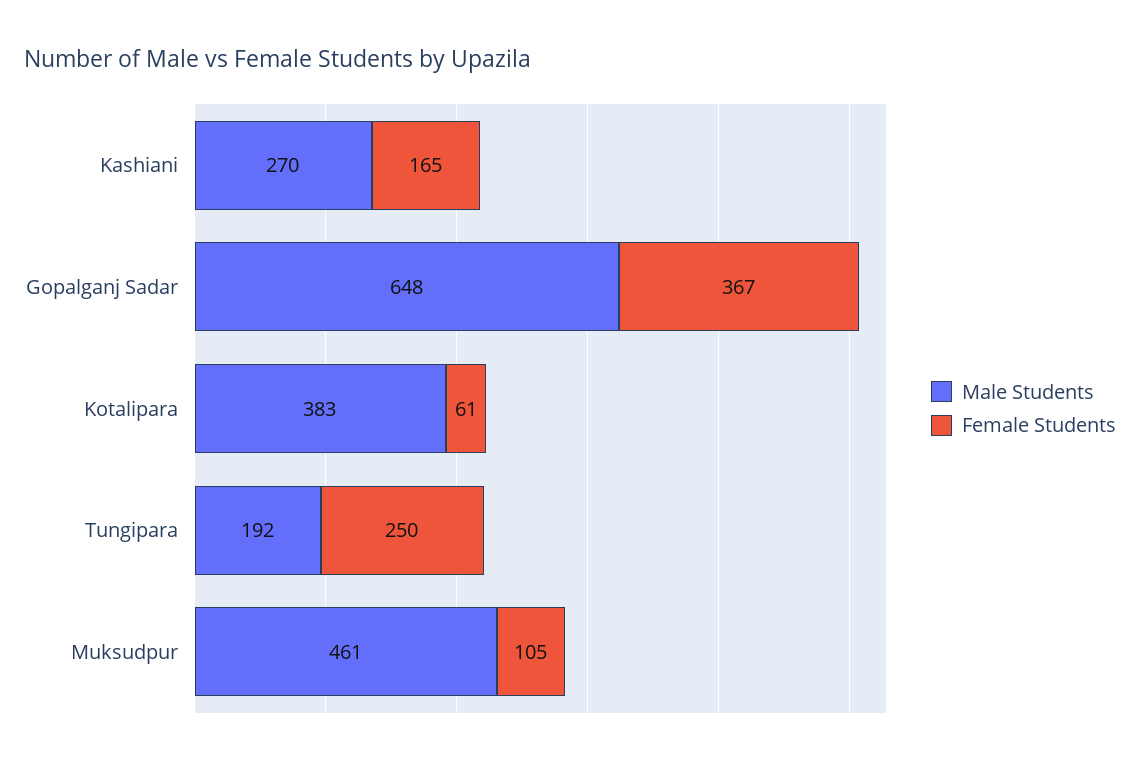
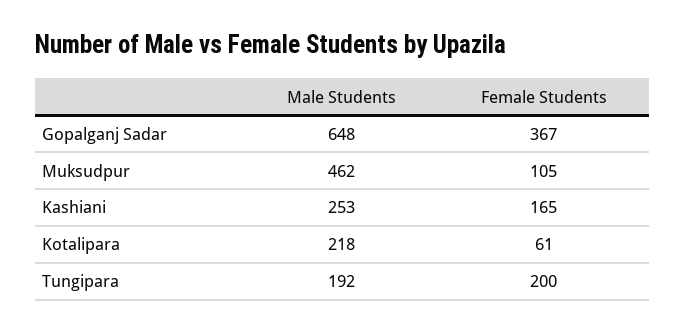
  {
    "Male Students": {
-     "Kashiani": 270,
+     "Kashiani": 253,
      "Gopalganj Sadar": 648,
-     "Kotalipara": 383,
+     "Kotalipara": 218,
      "Tungipara": 192,
-     "Muksudpur": 461
+     "Muksudpur": 462
    },
    "Female Students": {
      "Kashiani": 165,
      "Gopalganj Sadar": 367,
      "Kotalipara": 61,
-     "Tungipara": 250,
+     "Tungipara": 200,
      "Muksudpur": 105
    }
  }

